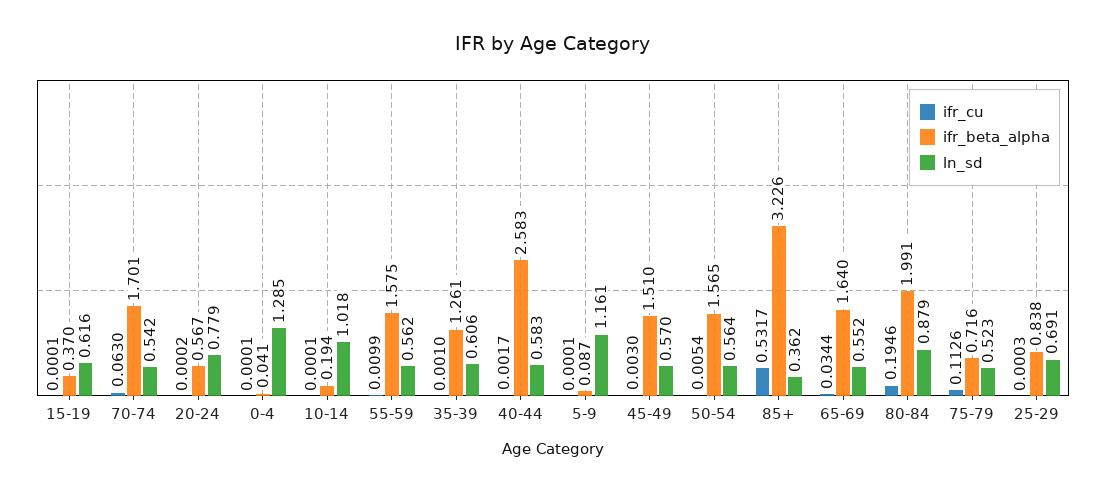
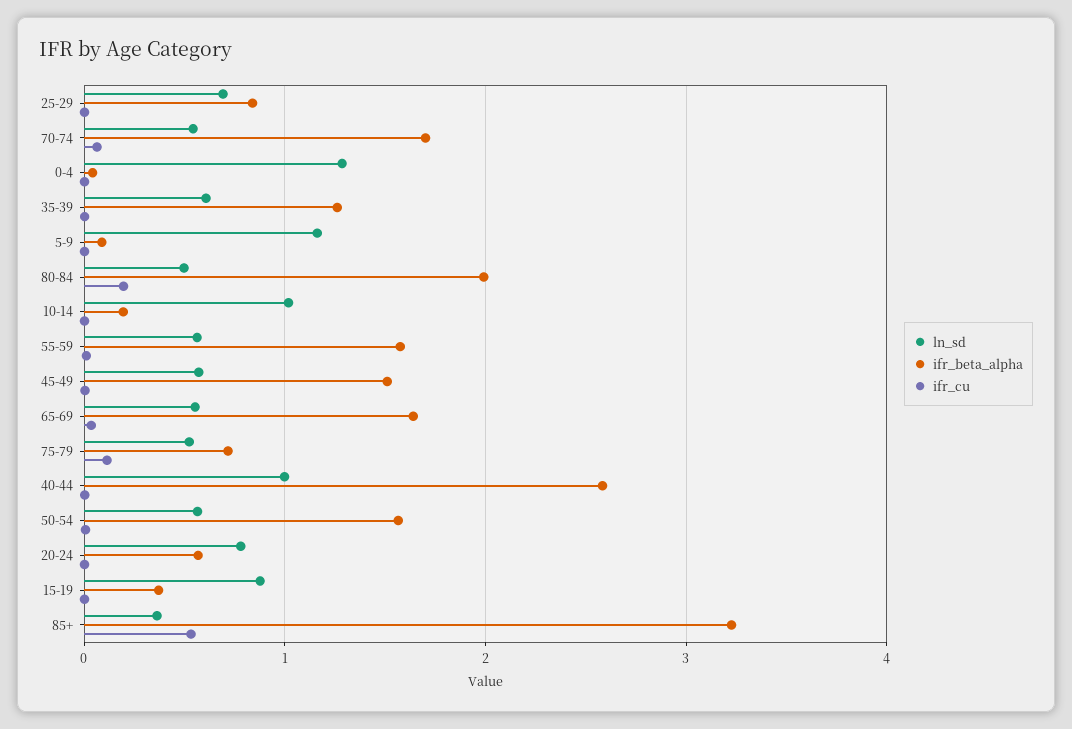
  {
    "ifr_cu": {
      "15-19": 0.0001,
      "70-74": 0.063,
      "20-24": 0.0002,
      "0-4": 0.0001,
      "10-14": 0.0001,
      "55-59": 0.0099,
      "35-39": 0.001,
      "40-44": 0.0017,
      "5-9": 0.0001,
      "45-49": 0.003,
      "50-54": 0.0054,
      "85+": 0.5317,
      "65-69": 0.0344,
      "80-84": 0.1946,
      "75-79": 0.1126,
      "25-29": 0.0003
    },
    "ifr_beta_alpha": {
      "15-19": 0.37,
      "70-74": 1.701,
      "20-24": 0.567,
      "0-4": 0.041,
      "10-14": 0.194,
      "55-59": 1.575,
      "35-39": 1.261,
      "40-44": 2.583,
      "5-9": 0.087,
      "45-49": 1.51,
      "50-54": 1.565,
      "85+": 3.226,
      "65-69": 1.64,
      "80-84": 1.991,
      "75-79": 0.716,
      "25-29": 0.838
    },
    "ln_sd": {
-     "15-19": 0.616,
+     "15-19": 0.9,
      "70-74": 0.542,
      "20-24": 0.779,
      "0-4": 1.285,
      "10-14": 1.018,
      "55-59": 0.562,
      "35-39": 0.606,
-     "40-44": 0.583,
+     "40-44": 1,
      "5-9": 1.161,
      "45-49": 0.57,
      "50-54": 0.564,
      "85+": 0.362,
      "65-69": 0.552,
-     "80-84": 0.879,
+     "80-84": 0.5,
      "75-79": 0.523,
      "25-29": 0.691
    }
  }

